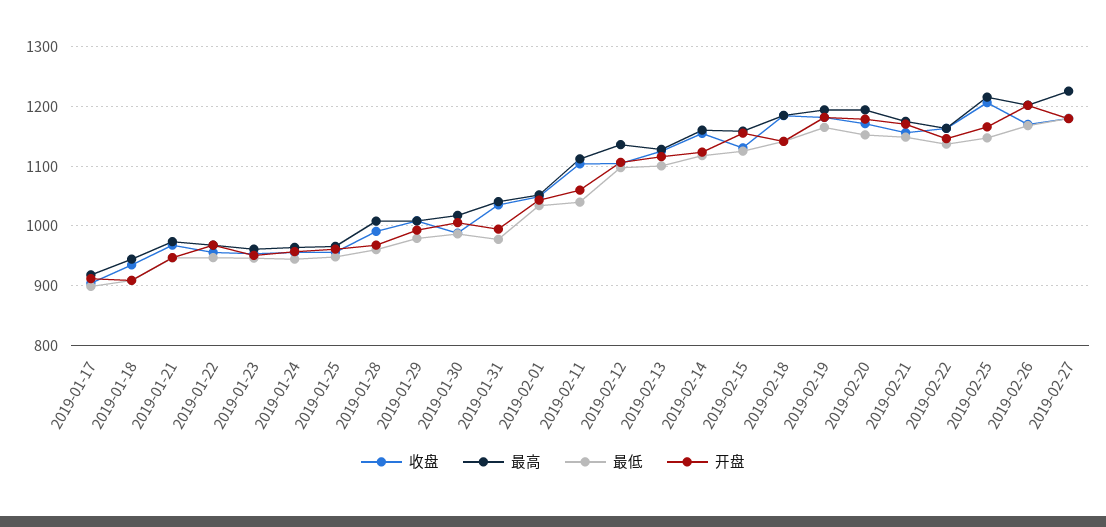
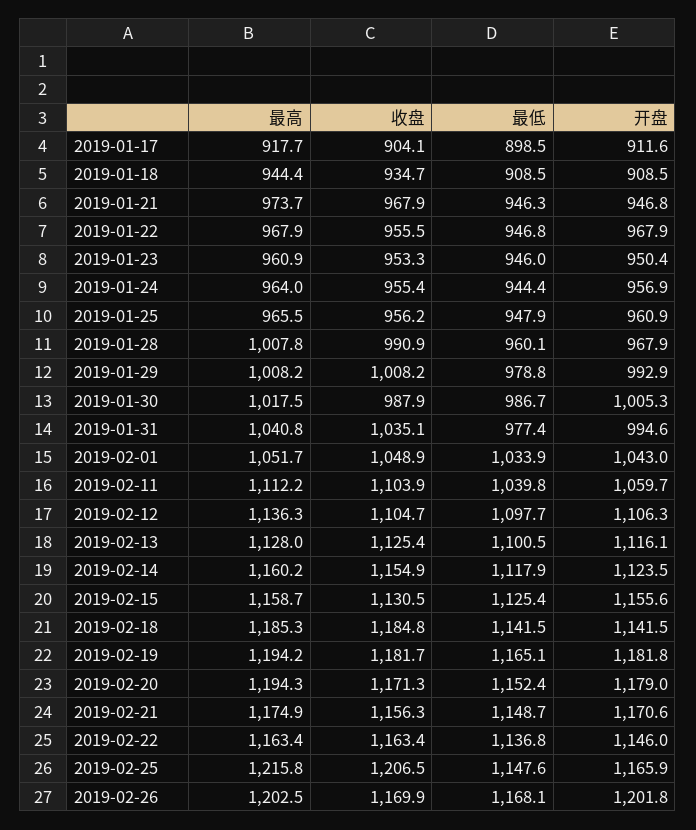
  {
    "收盘": {
      "2019-01-17": 904.1,
      "2019-01-18": 934.7,
      "2019-01-21": 967.9,
      "2019-01-22": 955.5,
      "2019-01-23": 953.3,
      "2019-01-24": 955.4,
      "2019-01-25": 956.2,
      "2019-01-28": 990.9,
      "2019-01-29": 1008.2,
      "2019-01-30": 987.9,
      "2019-01-31": 1035.1,
      "2019-02-01": 1048.9,
      "2019-02-11": 1103.9,
      "2019-02-12": 1104.7,
      "2019-02-13": 1125.4,
      "2019-02-14": 1154.9,
      "2019-02-15": 1130.5,
      "2019-02-18": 1184.8,
      "2019-02-19": 1181.7,
      "2019-02-20": 1171.3,
      "2019-02-21": 1156.3,
      "2019-02-22": 1163.4,
      "2019-02-25": 1206.5,
-     "2019-02-26": 1169.9,
+     "2019-02-26": 1169.9
-     "2019-02-27": 1180
    },
    "最高": {
      "2019-01-17": 917.7,
      "2019-01-18": 944.4,
      "2019-01-21": 973.7,
      "2019-01-22": 967.9,
      "2019-01-23": 960.9,
      "2019-01-24": 964,
      "2019-01-25": 965.5,
      "2019-01-28": 1007.8,
      "2019-01-29": 1008.2,
      "2019-01-30": 1017.5,
      "2019-01-31": 1040.8,
      "2019-02-01": 1051.7,
      "2019-02-11": 1112.2,
      "2019-02-12": 1136.3,
      "2019-02-13": 1128,
      "2019-02-14": 1160.2,
      "2019-02-15": 1158.7,
      "2019-02-18": 1185.3,
      "2019-02-19": 1194.2,
      "2019-02-20": 1194.3,
      "2019-02-21": 1174.9,
      "2019-02-22": 1163.4,
      "2019-02-25": 1215.8,
-     "2019-02-26": 1202.5,
+     "2019-02-26": 1202.5
-     "2019-02-27": 1220
    },
    "最低": {
      "2019-01-17": 898.5,
      "2019-01-18": 908.5,
      "2019-01-21": 946.3,
      "2019-01-22": 946.8,
      "2019-01-23": 946,
      "2019-01-24": 944.4,
      "2019-01-25": 947.9,
      "2019-01-28": 960.1,
      "2019-01-29": 978.8,
      "2019-01-30": 986.7,
      "2019-01-31": 977.4,
      "2019-02-01": 1033.9,
      "2019-02-11": 1039.8,
      "2019-02-12": 1097.7,
      "2019-02-13": 1100.5,
      "2019-02-14": 1117.9,
      "2019-02-15": 1125.4,
      "2019-02-18": 1141.5,
      "2019-02-19": 1165.1,
      "2019-02-20": 1152.4,
      "2019-02-21": 1148.7,
      "2019-02-22": 1136.8,
      "2019-02-25": 1147.6,
-     "2019-02-26": 1168.1,
+     "2019-02-26": 1168.1
-     "2019-02-27": 1180
    },
    "开盘": {
      "2019-01-17": 911.6,
      "2019-01-18": 908.5,
      "2019-01-21": 946.8,
      "2019-01-22": 967.9,
      "2019-01-23": 950.4,
      "2019-01-24": 956.9,
      "2019-01-25": 960.9,
      "2019-01-28": 967.9,
      "2019-01-29": 992.9,
      "2019-01-30": 1005.3,
      "2019-01-31": 994.6,
      "2019-02-01": 1043,
      "2019-02-11": 1059.7,
      "2019-02-12": 1106.3,
      "2019-02-13": 1116.1,
      "2019-02-14": 1123.5,
      "2019-02-15": 1155.6,
      "2019-02-18": 1141.5,
      "2019-02-19": 1181.8,
      "2019-02-20": 1179,
      "2019-02-21": 1170.6,
      "2019-02-22": 1146,
      "2019-02-25": 1165.9,
-     "2019-02-26": 1201.8,
+     "2019-02-26": 1201.8
-     "2019-02-27": 1180
    }
  }

